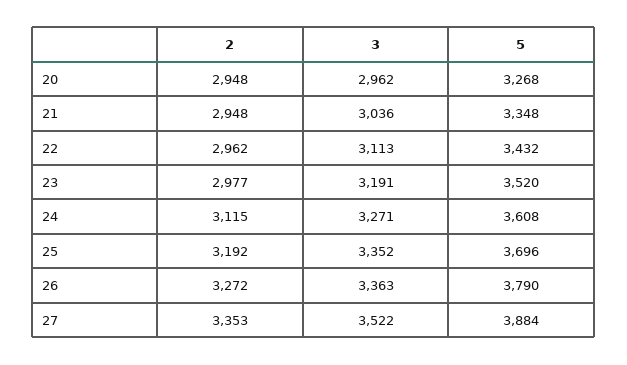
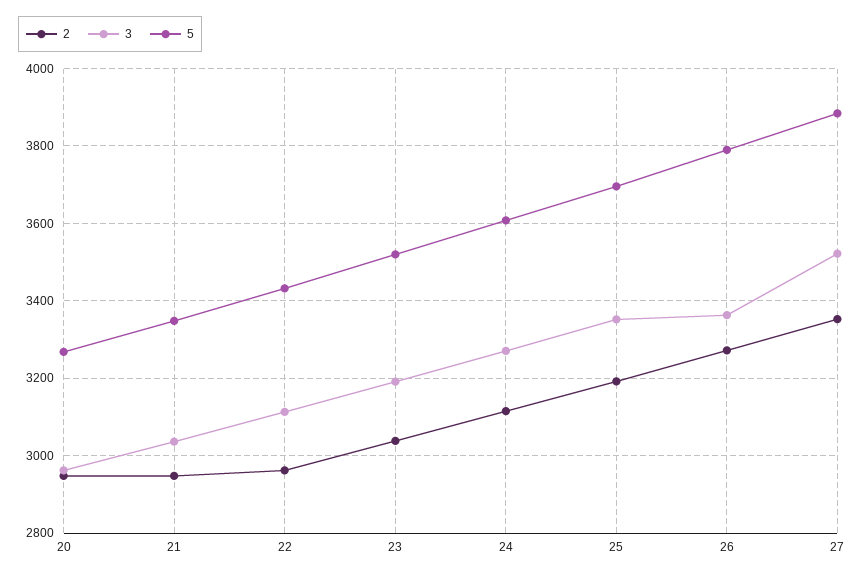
  {
    "2": {
      "20": 2948,
      "21": 2948,
      "22": 2962,
-     "23": 2977,
+     "23": 3040,
      "24": 3115,
      "25": 3192,
      "26": 3272,
      "27": 3353
    },
    "3": {
      "20": 2962,
      "21": 3036,
      "22": 3113,
      "23": 3191,
      "24": 3271,
      "25": 3352,
      "26": 3363,
      "27": 3522
    },
    "5": {
      "20": 3268,
      "21": 3348,
      "22": 3432,
      "23": 3520,
      "24": 3608,
      "25": 3696,
      "26": 3790,
      "27": 3884
    }
  }

